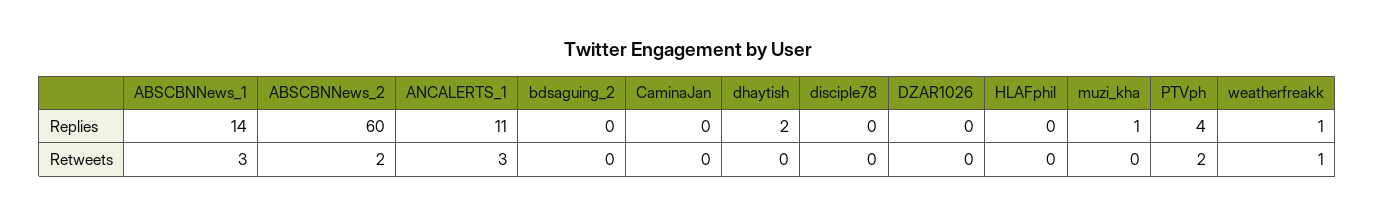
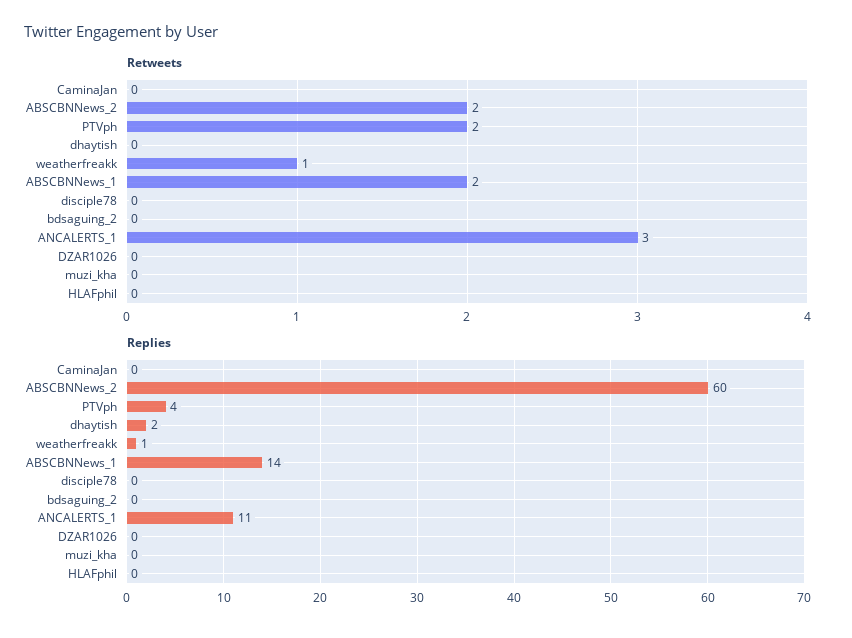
  {
    "Replies": {
      "ABSCBNNews_1": 14,
      "ABSCBNNews_2": 60,
      "ANCALERTS_1": 11,
      "bdsaguing_2": 0,
      "CaminaJan": 0,
      "dhaytish": 2,
      "disciple78": 0,
      "DZAR1026": 0,
      "HLAFphil": 0,
-     "muzi_kha": 1,
+     "muzi_kha": 0,
      "PTVph": 4,
      "weatherfreakk": 1
    },
    "Retweets": {
-     "ABSCBNNews_1": 3,
+     "ABSCBNNews_1": 2,
      "ABSCBNNews_2": 2,
      "ANCALERTS_1": 3,
      "bdsaguing_2": 0,
      "CaminaJan": 0,
      "dhaytish": 0,
      "disciple78": 0,
      "DZAR1026": 0,
      "HLAFphil": 0,
      "muzi_kha": 0,
      "PTVph": 2,
      "weatherfreakk": 1
    }
  }

